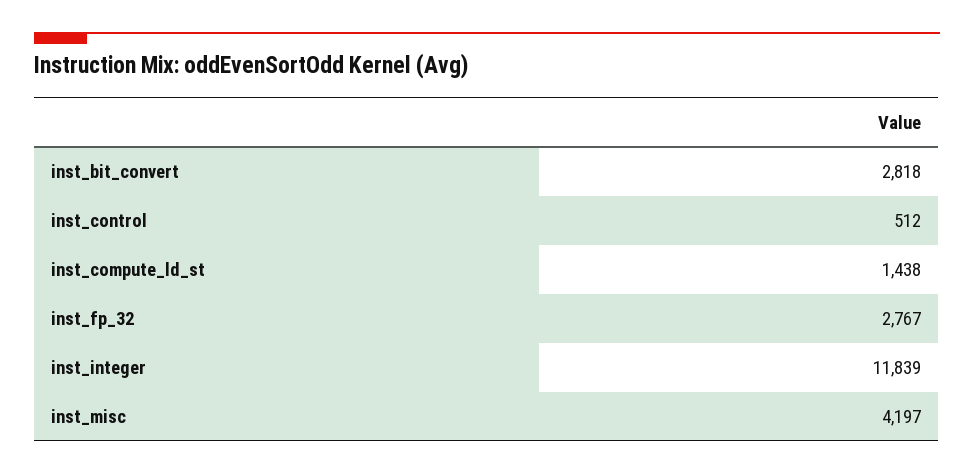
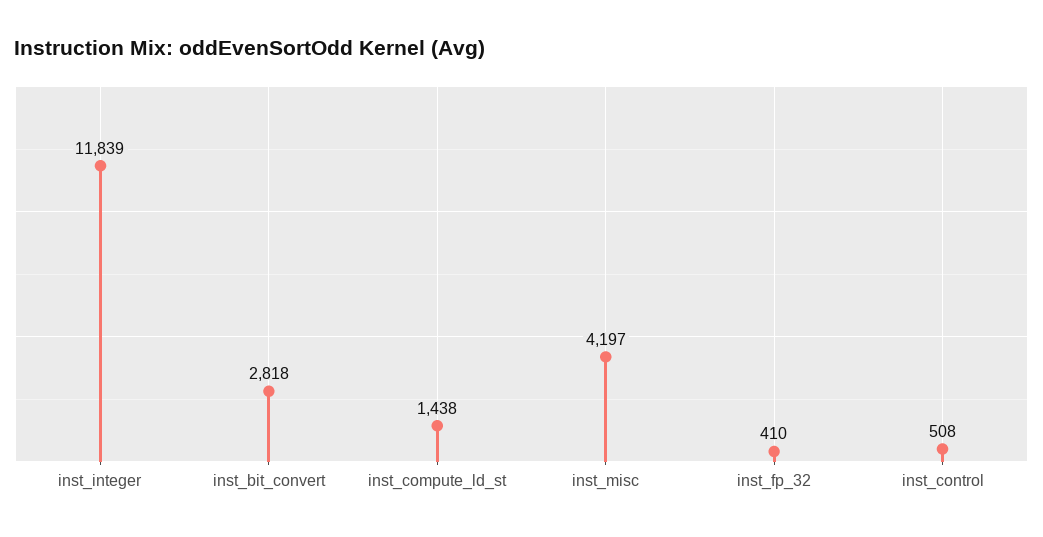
  {
    "inst_bit_convert": 2818,
-   "inst_control": 512,
+   "inst_control": 508,
    "inst_compute_ld_st": 1438,
-   "inst_fp_32": 2767,
+   "inst_fp_32": 410,
    "inst_integer": 11839,
    "inst_misc": 4197
  }

